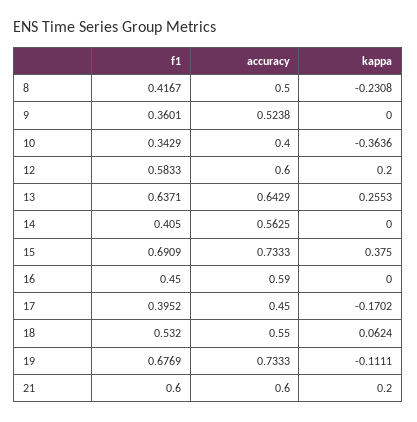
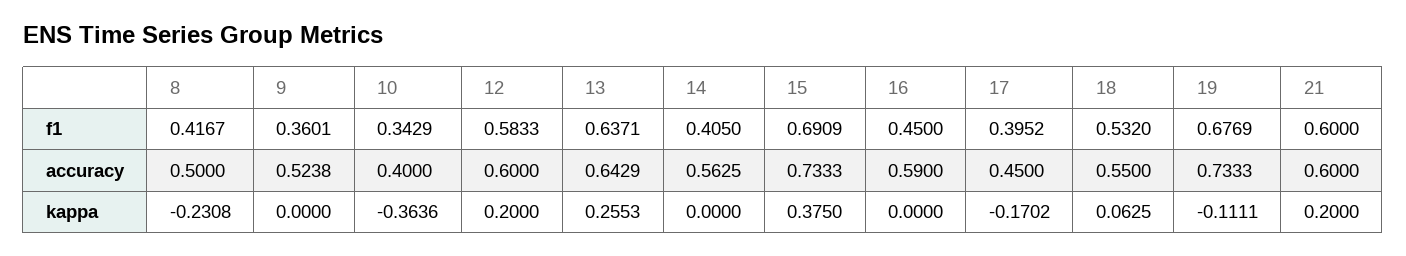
  {
    "f1": {
      "8": 0.4167,
      "9": 0.3601,
      "10": 0.3429,
      "12": 0.5833,
      "13": 0.6371,
      "14": 0.405,
      "15": 0.6909,
      "16": 0.45,
      "17": 0.3952,
      "18": 0.532,
      "19": 0.6769,
      "21": 0.6
    },
    "accuracy": {
      "8": 0.5,
      "9": 0.5238,
      "10": 0.4,
      "12": 0.6,
      "13": 0.6429,
      "14": 0.5625,
      "15": 0.7333,
      "16": 0.59,
      "17": 0.45,
      "18": 0.55,
      "19": 0.7333,
      "21": 0.6
    },
    "kappa": {
      "8": -0.2308,
      "9": 0,
      "10": -0.3636,
      "12": 0.2,
      "13": 0.2553,
      "14": 0,
      "15": 0.375,
      "16": 0,
      "17": -0.1702,
-     "18": 0.0624,
+     "18": 0.0625,
      "19": -0.1111,
      "21": 0.2
    }
  }

